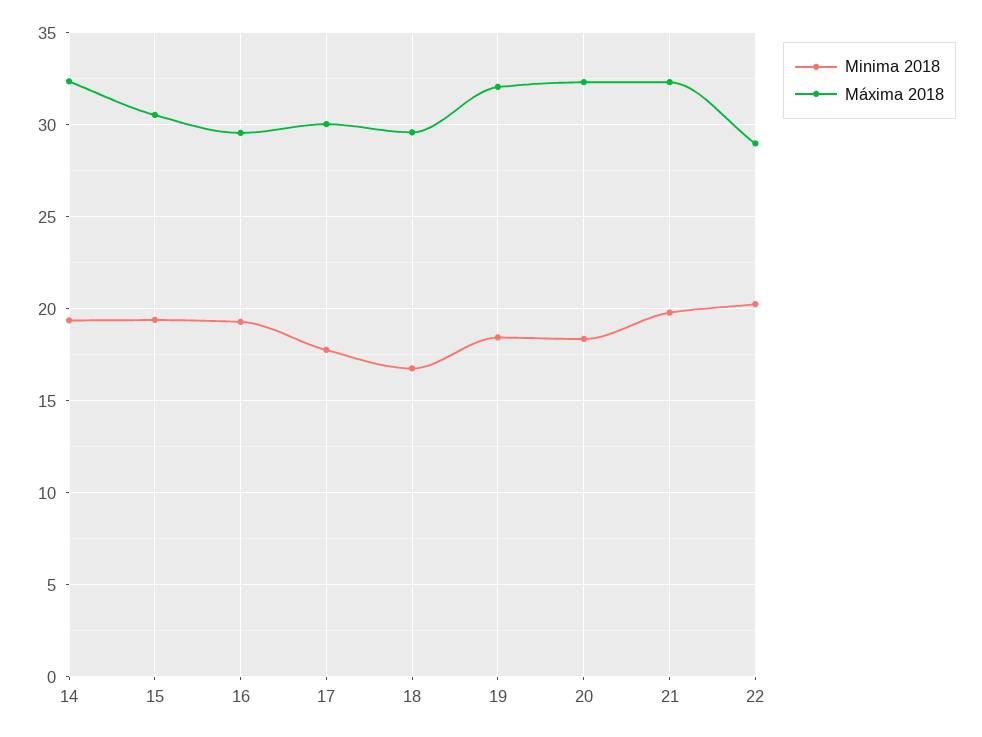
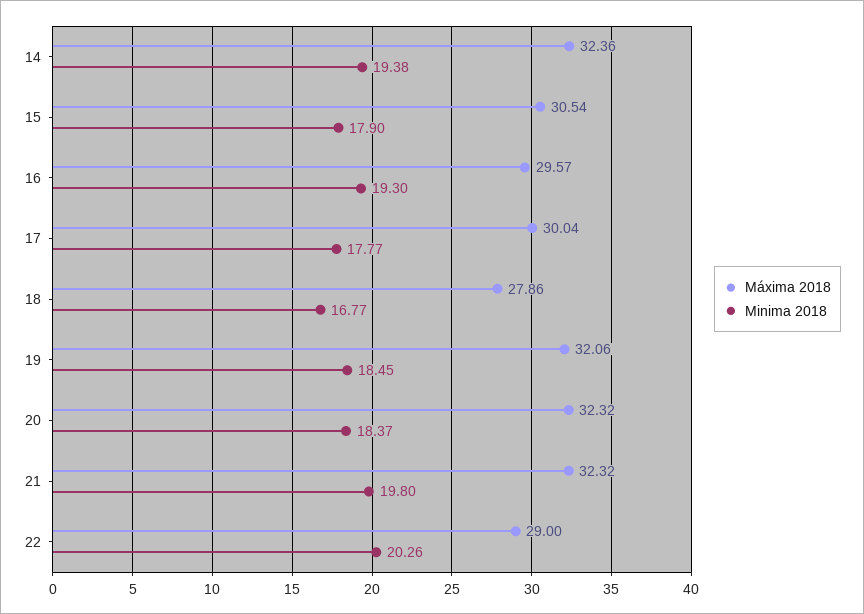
  {
    "Minima 2018": {
      "14": 19.38,
-     "15": 19.5,
+     "15": 17.9,
      "16": 19.3,
      "17": 17.77,
      "18": 16.77,
      "19": 18.45,
      "20": 18.37,
      "21": 19.8,
      "22": 20.26
    },
    "Máxima 2018": {
      "14": 32.36,
      "15": 30.54,
      "16": 29.57,
      "17": 30.04,
-     "18": 29.5,
+     "18": 27.86,
      "19": 32.06,
      "20": 32.32,
      "21": 32.32,
      "22": 29
    }
  }

